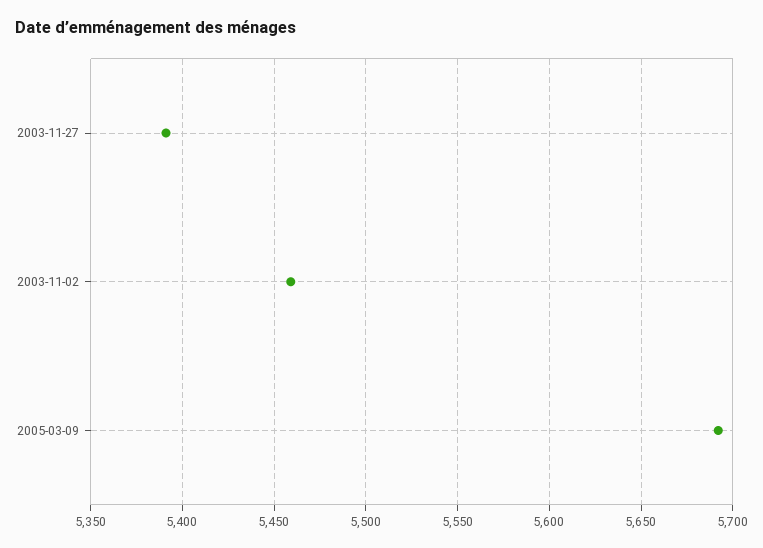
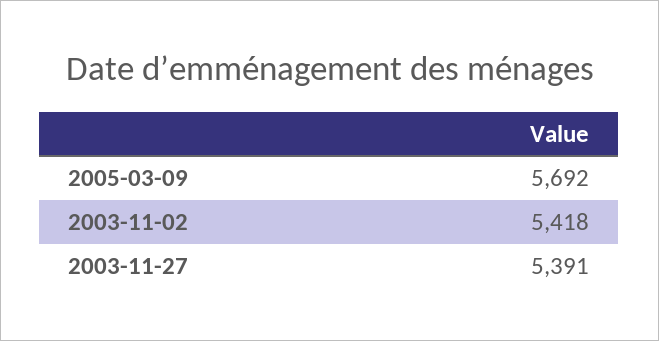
  {
    "2003-11-27": 5391,
-   "2003-11-02": 5460,
+   "2003-11-02": 5418,
    "2005-03-09": 5692
  }

